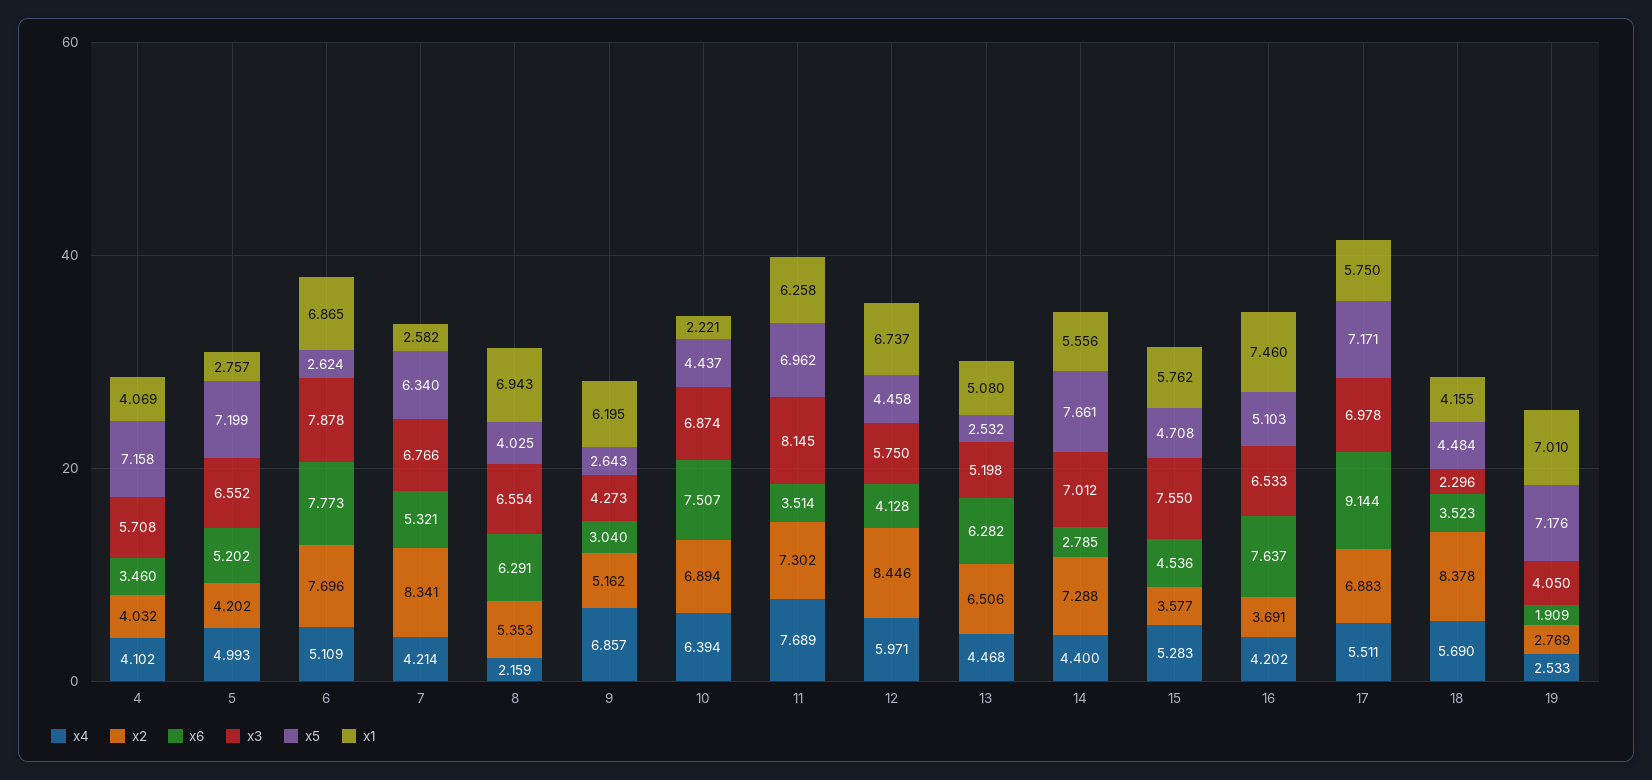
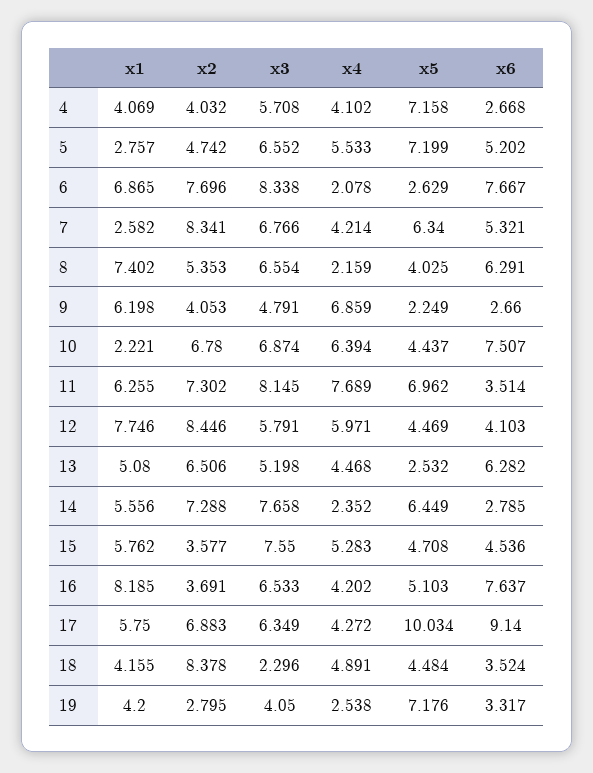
  {
    "x4": {
      "4": 4.102,
-     "5": 4.993,
+     "5": 5.533,
-     "6": 5.109,
+     "6": 2.078,
      "7": 4.214,
      "8": 2.159,
-     "9": 6.857,
+     "9": 6.859,
      "10": 6.394,
      "11": 7.689,
      "12": 5.971,
      "13": 4.468,
-     "14": 4.4,
+     "14": 2.352,
      "15": 5.283,
      "16": 4.202,
-     "17": 5.511,
+     "17": 4.272,
-     "18": 5.69,
+     "18": 4.891,
-     "19": 2.533
+     "19": 2.538
    },
    "x2": {
      "4": 4.032,
-     "5": 4.202,
+     "5": 4.742,
      "6": 7.696,
      "7": 8.341,
      "8": 5.353,
-     "9": 5.162,
+     "9": 4.053,
-     "10": 6.894,
+     "10": 6.78,
      "11": 7.302,
      "12": 8.446,
      "13": 6.506,
      "14": 7.288,
      "15": 3.577,
      "16": 3.691,
      "17": 6.883,
      "18": 8.378,
-     "19": 2.769
+     "19": 2.795
    },
    "x6": {
-     "4": 3.46,
+     "4": 2.668,
      "5": 5.202,
-     "6": 7.773,
+     "6": 7.667,
      "7": 5.321,
      "8": 6.291,
-     "9": 3.04,
+     "9": 2.66,
      "10": 7.507,
      "11": 3.514,
-     "12": 4.128,
+     "12": 4.103,
      "13": 6.282,
      "14": 2.785,
      "15": 4.536,
      "16": 7.637,
-     "17": 9.144,
+     "17": 9.14,
-     "18": 3.523,
+     "18": 3.524,
-     "19": 1.909
+     "19": 3.317
    },
    "x3": {
      "4": 5.708,
      "5": 6.552,
-     "6": 7.878,
+     "6": 8.338,
      "7": 6.766,
      "8": 6.554,
-     "9": 4.273,
+     "9": 4.791,
      "10": 6.874,
      "11": 8.145,
-     "12": 5.75,
+     "12": 5.791,
      "13": 5.198,
-     "14": 7.012,
+     "14": 7.658,
      "15": 7.55,
      "16": 6.533,
-     "17": 6.978,
+     "17": 6.349,
      "18": 2.296,
      "19": 4.05
    },
    "x5": {
      "4": 7.158,
      "5": 7.199,
-     "6": 2.624,
+     "6": 2.629,
      "7": 6.34,
      "8": 4.025,
-     "9": 2.643,
+     "9": 2.249,
      "10": 4.437,
      "11": 6.962,
-     "12": 4.458,
+     "12": 4.469,
      "13": 2.532,
-     "14": 7.661,
+     "14": 6.449,
      "15": 4.708,
      "16": 5.103,
-     "17": 7.171,
+     "17": 10.034,
      "18": 4.484,
      "19": 7.176
    },
    "x1": {
      "4": 4.069,
      "5": 2.757,
      "6": 6.865,
      "7": 2.582,
-     "8": 6.943,
+     "8": 7.402,
-     "9": 6.195,
+     "9": 6.198,
      "10": 2.221,
-     "11": 6.258,
+     "11": 6.255,
-     "12": 6.737,
+     "12": 7.746,
      "13": 5.08,
      "14": 5.556,
      "15": 5.762,
-     "16": 7.46,
+     "16": 8.185,
      "17": 5.75,
      "18": 4.155,
-     "19": 7.01
+     "19": 4.2
    }
  }

